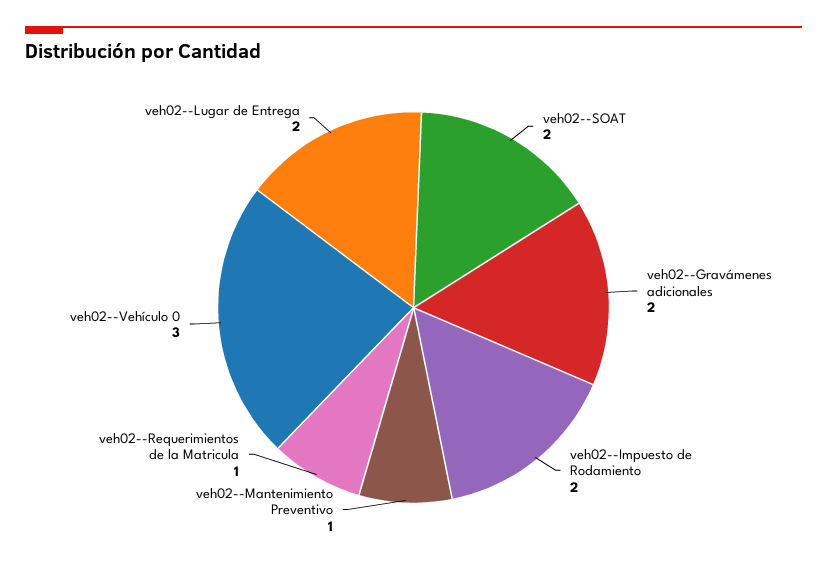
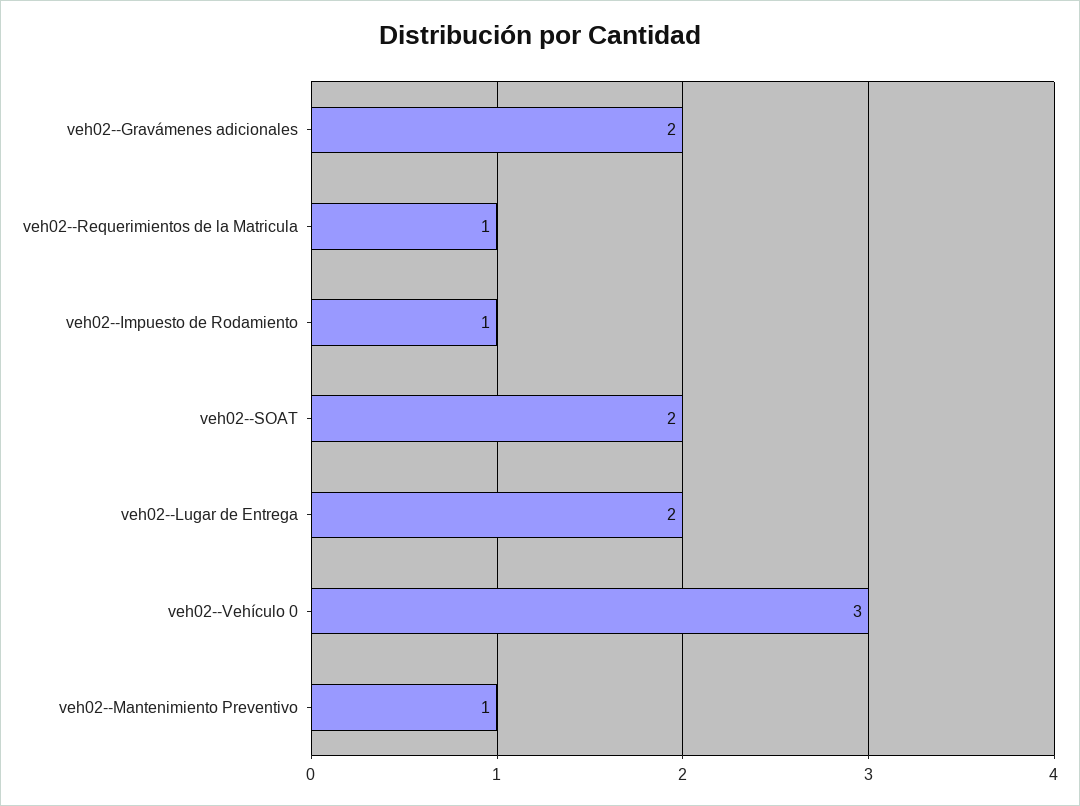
  {
    "veh02--SOAT": 2,
    "veh02--Gravámenes adicionales": 2,
-   "veh02--Impuesto de Rodamiento": 2,
+   "veh02--Impuesto de Rodamiento": 1,
    "veh02--Mantenimiento Preventivo": 1,
    "veh02--Requerimientos de la Matricula": 1,
    "veh02--Vehículo 0": 3,
    "veh02--Lugar de Entrega": 2
  }

